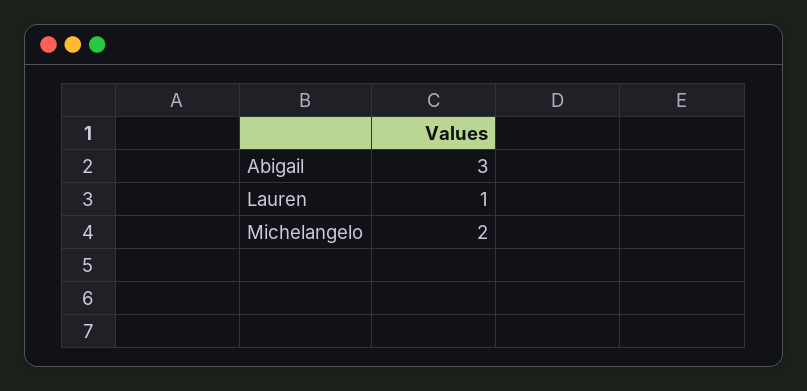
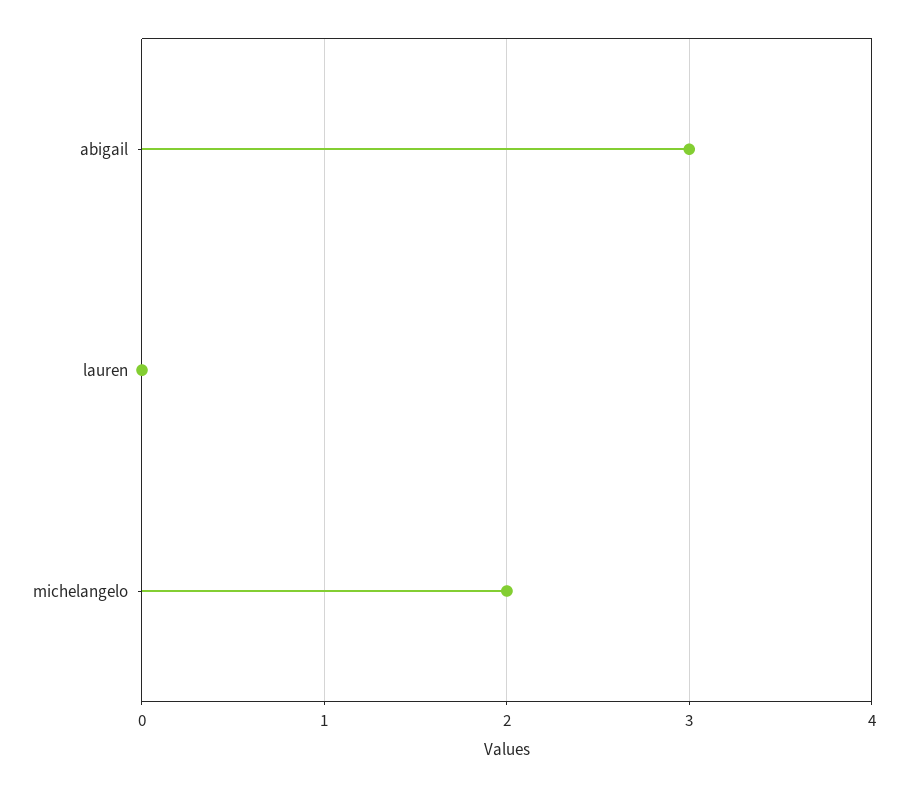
  {
    "Abigail": 3,
-   "Lauren": 1,
+   "Lauren": 0,
    "Michelangelo": 2
  }

